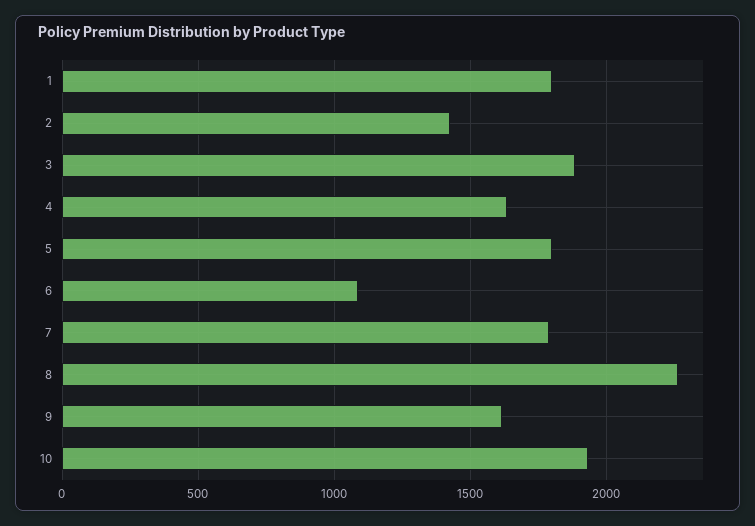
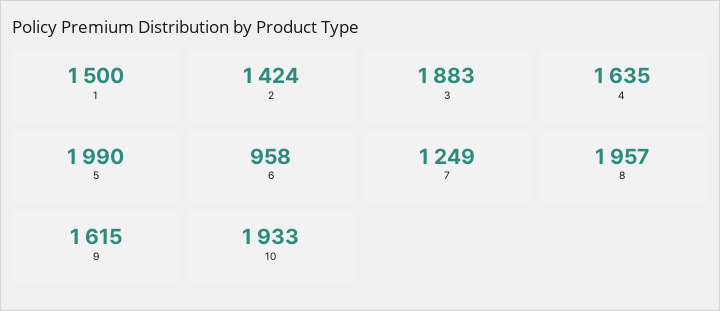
  {
-   "1": 1800,
+   "1": 1500,
    "2": 1424,
    "3": 1883,
    "4": 1635,
-   "5": 1800,
+   "5": 1990,
-   "6": 1100,
+   "6": 958,
-   "7": 1800,
+   "7": 1249,
-   "8": 2250,
+   "8": 1957,
    "9": 1615,
    "10": 1933
  }

